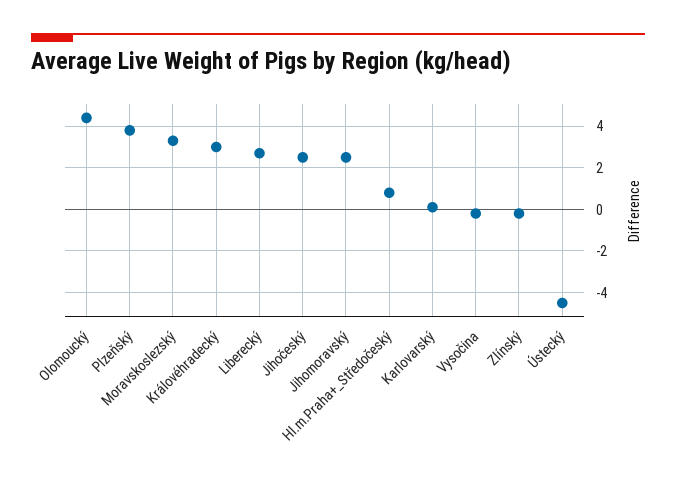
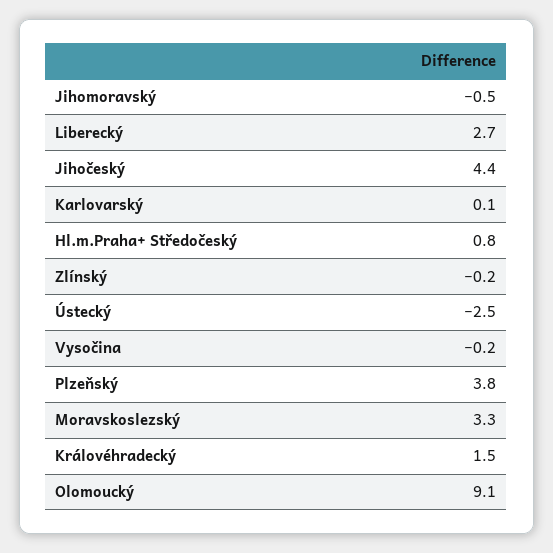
  {
-   "Olomoucký": 4.5,
+   "Olomoucký": 9.1,
    "Plzeňský": 3.8,
    "Moravskoslezský": 3.3,
-   "Královéhradecký": 3,
+   "Královéhradecký": 1.5,
    "Liberecký": 2.7,
-   "Jihočeský": 2.5,
+   "Jihočeský": 4.4,
-   "Jihomoravský": 2.5,
+   "Jihomoravský": -0.5,
    "Hl.m.Praha+_Středočeský": 0.8,
    "Karlovarský": 0.1,
    "Vysočina": -0.2,
    "Zlínský": -0.2,
-   "Ústecký": -4.5
+   "Ústecký": -2.5
  }

